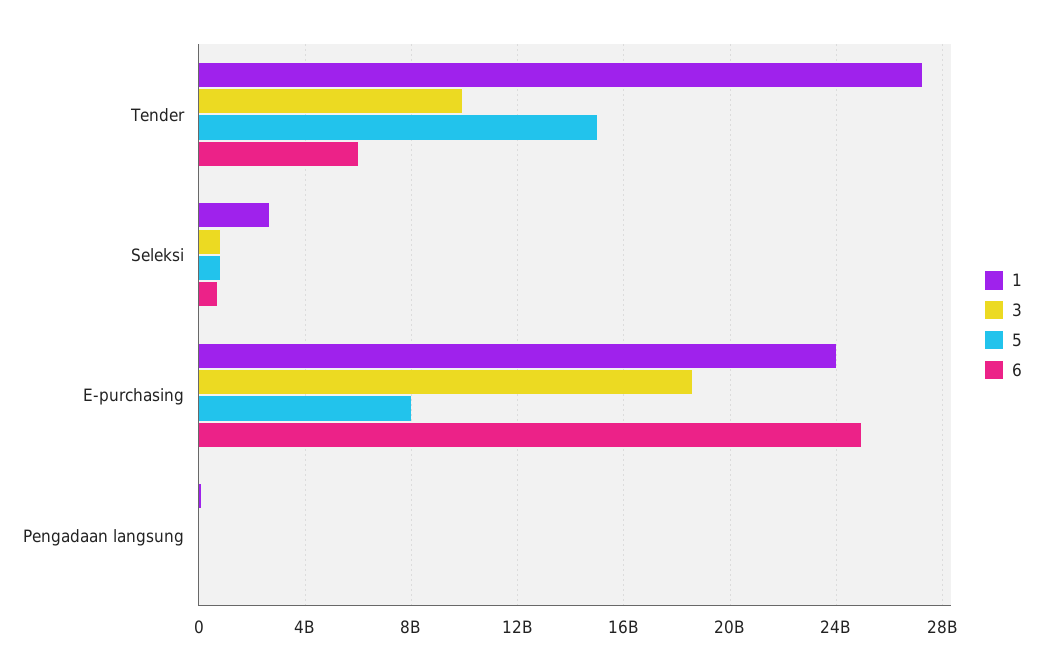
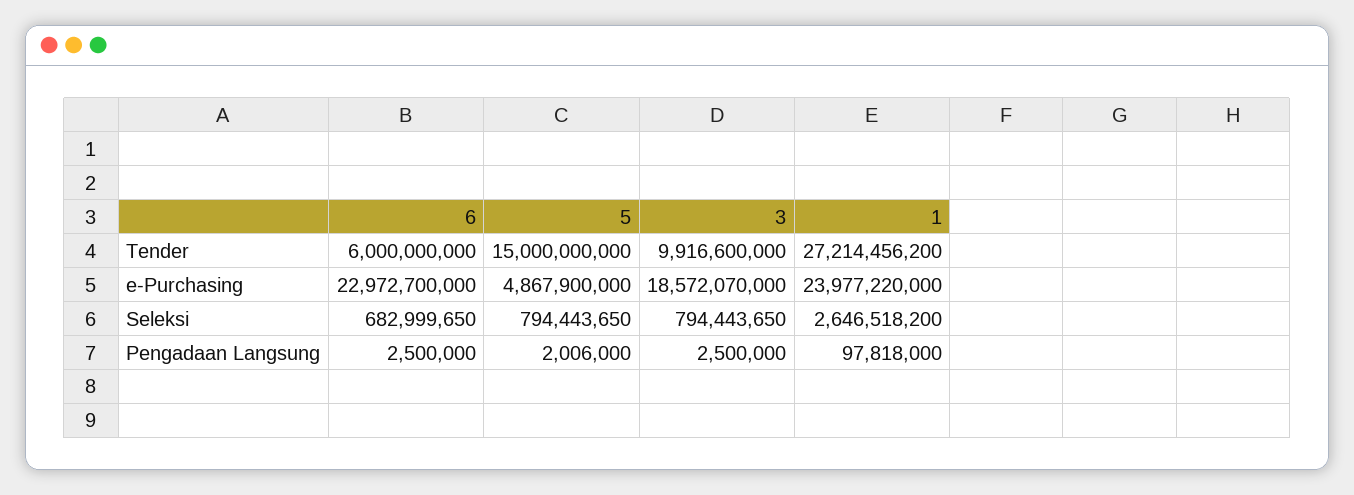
  {
    "1": {
      "Tender": 27214456200,
      "Seleksi": 2646518200,
      "E-purchasing": 23977220000,
      "Pengadaan langsung": 97818000
    },
    "3": {
      "Tender": 9916600000,
      "Seleksi": 794443650,
      "E-purchasing": 18572070000,
      "Pengadaan langsung": 2500000
    },
    "5": {
      "Tender": 15000000000,
      "Seleksi": 794443650,
-     "E-purchasing": 8000000000,
+     "E-purchasing": 4867900000,
      "Pengadaan langsung": 2006000
    },
    "6": {
      "Tender": 6000000000,
      "Seleksi": 682999650,
-     "E-purchasing": 25000000000,
+     "E-purchasing": 22972700000,
      "Pengadaan langsung": 2500000
    }
  }

